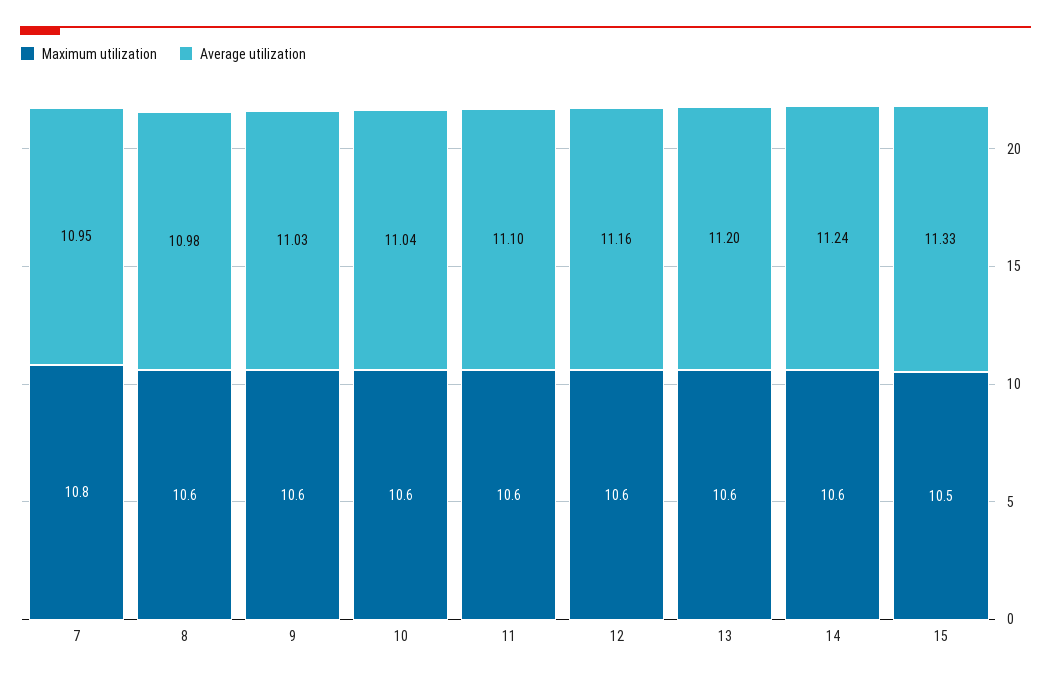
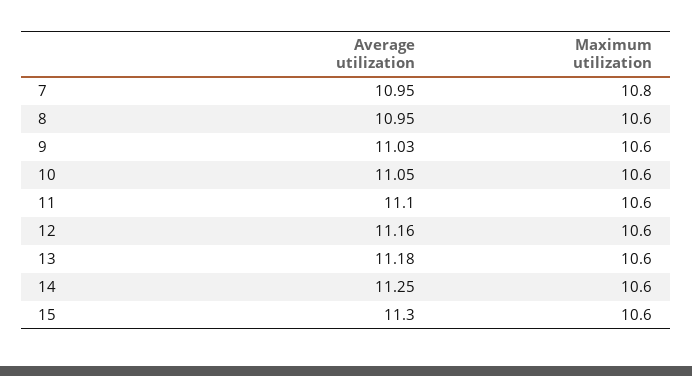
  {
    "Maximum utilization": {
      "7": 10.8,
      "8": 10.6,
      "9": 10.6,
      "10": 10.6,
      "11": 10.6,
      "12": 10.6,
      "13": 10.6,
      "14": 10.6,
-     "15": 10.5
+     "15": 10.6
    },
    "Average utilization": {
      "7": 10.95,
-     "8": 10.98,
+     "8": 10.95,
      "9": 11.03,
-     "10": 11.04,
+     "10": 11.05,
      "11": 11.1,
      "12": 11.16,
-     "13": 11.2,
+     "13": 11.18,
-     "14": 11.24,
+     "14": 11.25,
-     "15": 11.33
+     "15": 11.3
    }
  }

